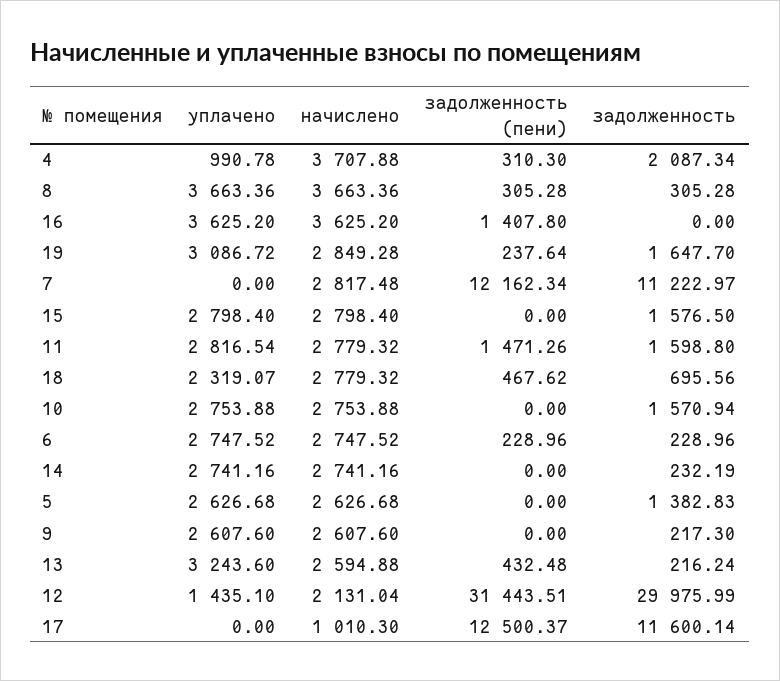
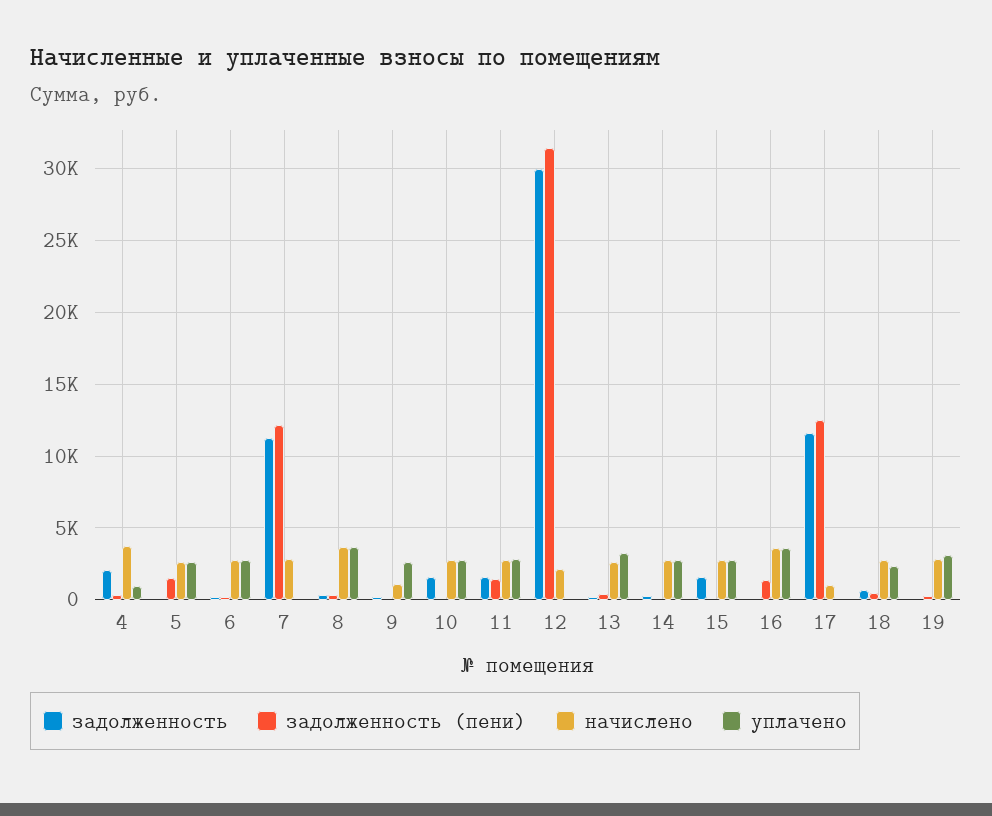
  {
    "уплачено": {
      "4": 990.78,
      "8": 3663.36,
      "16": 3625.2,
      "19": 3086.72,
      "7": 0,
      "15": 2798.4,
      "11": 2816.54,
      "18": 2319.07,
      "10": 2753.88,
      "6": 2747.52,
      "14": 2741.16,
      "5": 2626.68,
      "9": 2607.6,
      "13": 3243.6,
-     "12": 1435.1,
+     "12": 0,
      "17": 0
    },
    "начислено": {
      "4": 3707.88,
      "8": 3663.36,
      "16": 3625.2,
      "19": 2849.28,
      "7": 2817.48,
      "15": 2798.4,
      "11": 2779.32,
      "18": 2779.32,
      "10": 2753.88,
      "6": 2747.52,
      "14": 2741.16,
      "5": 2626.68,
-     "9": 2607.6,
+     "9": 1000,
      "13": 2594.88,
      "12": 2131.04,
      "17": 1010.3
    },
    "задолженность (пени)": {
      "4": 310.3,
      "8": 305.28,
      "16": 1407.8,
      "19": 237.64,
      "7": 12162.34,
      "15": 0,
      "11": 1471.26,
      "18": 467.62,
      "10": 0,
      "6": 228.96,
      "14": 0,
-     "5": 0,
+     "5": 1500,
      "9": 0,
      "13": 432.48,
      "12": 31443.51,
      "17": 12500.37
    },
    "задолженность": {
      "4": 2087.34,
      "8": 305.28,
      "16": 0,
-     "19": 1647.7,
+     "19": 0,
      "7": 11222.97,
      "15": 1576.5,
      "11": 1598.8,
      "18": 695.56,
      "10": 1570.94,
      "6": 228.96,
      "14": 232.19,
-     "5": 1382.83,
+     "5": 0,
      "9": 217.3,
      "13": 216.24,
      "12": 29975.99,
      "17": 11600.14
    }
  }

